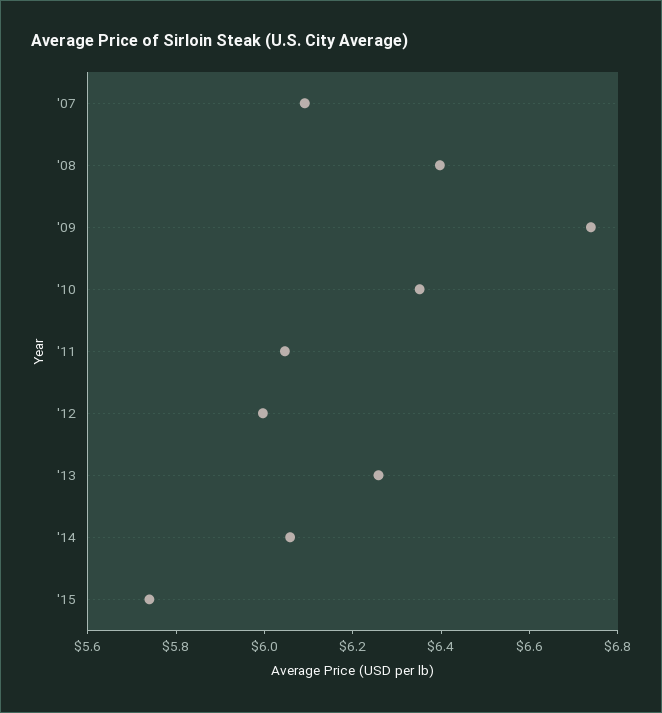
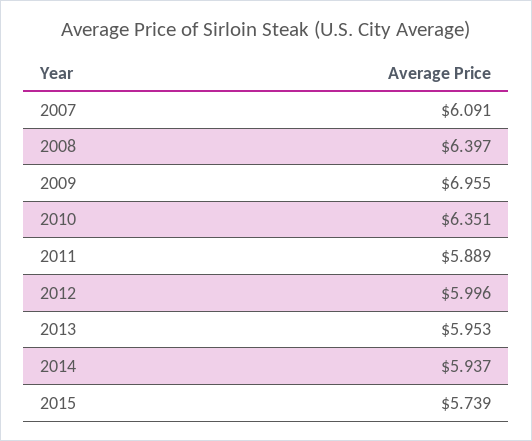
  {
    "'07": 6.091,
    "'08": 6.397,
-   "'09": 6.75,
+   "'09": 6.955,
    "'10": 6.351,
-   "'11": 6.05,
+   "'11": 5.889,
    "'12": 5.996,
-   "'13": 6.25,
+   "'13": 5.953,
-   "'14": 6.05,
+   "'14": 5.937,
    "'15": 5.739
  }

